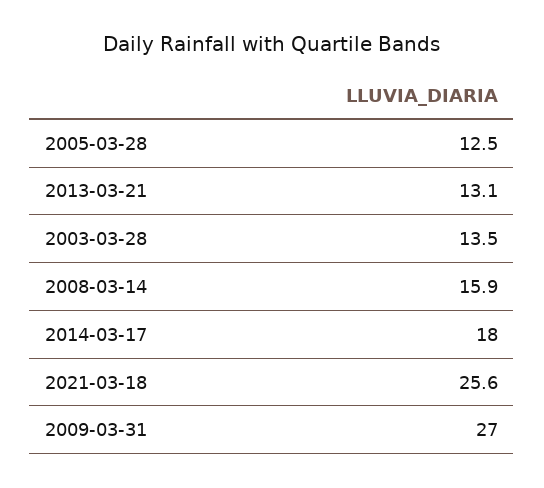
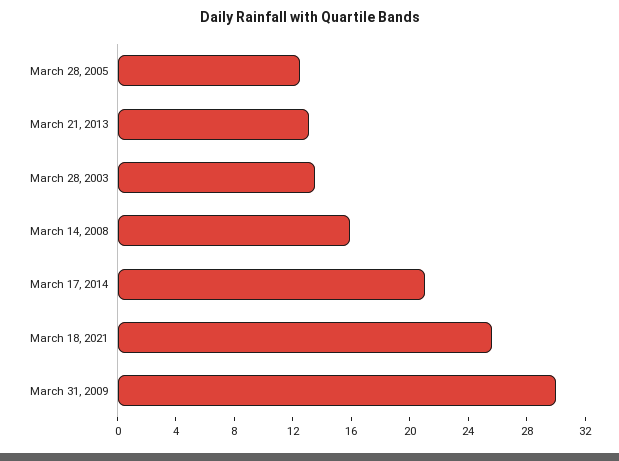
  {
    "2005-03-28": 12.5,
    "2013-03-21": 13.1,
    "2003-03-28": 13.5,
    "2008-03-14": 15.9,
-   "2014-03-17": 18,
+   "2014-03-17": 21,
    "2021-03-18": 25.6,
-   "2009-03-31": 27
+   "2009-03-31": 30
  }

